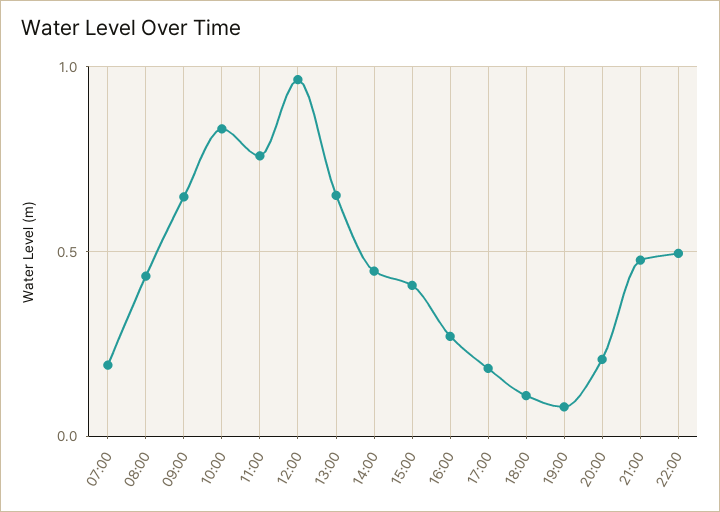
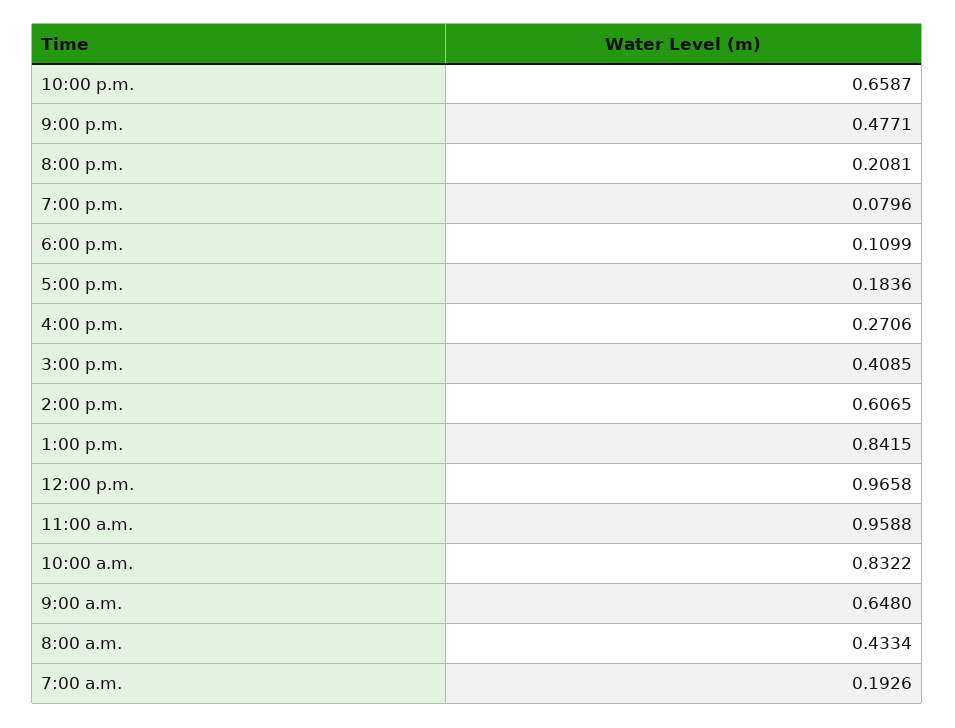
  {
    "07:00": 0.1926,
    "08:00": 0.4334,
    "09:00": 0.648,
    "10:00": 0.8322,
-   "11:00": 0.75,
+   "11:00": 0.9588,
    "12:00": 0.9658,
-   "13:00": 0.65,
+   "13:00": 0.8415,
-   "14:00": 0.45,
+   "14:00": 0.6065,
    "15:00": 0.4085,
    "16:00": 0.2706,
    "17:00": 0.1836,
    "18:00": 0.1099,
    "19:00": 0.0796,
    "20:00": 0.2081,
    "21:00": 0.4771,
-   "22:00": 0.5
+   "22:00": 0.6587
  }

